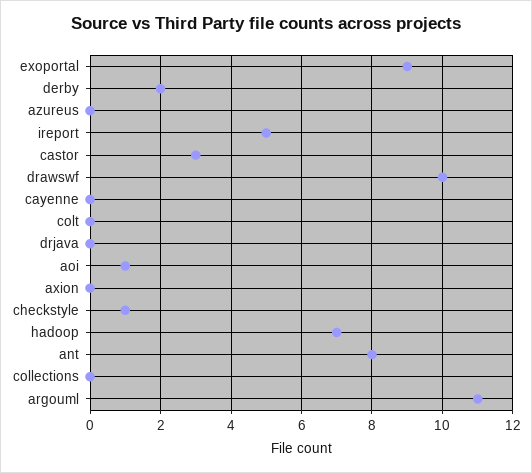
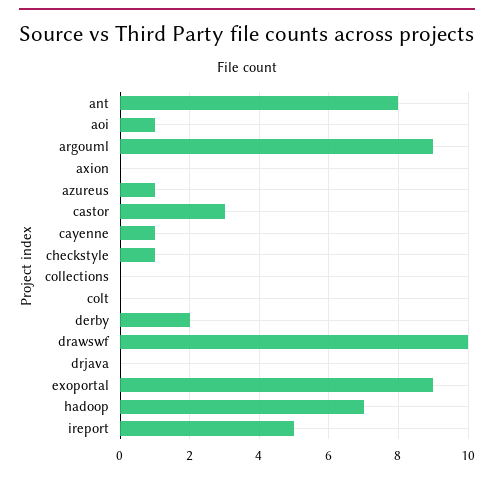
  {
    "exoportal": 9,
    "derby": 2,
-   "azureus": 0,
+   "azureus": 1,
    "ireport": 5,
    "castor": 3,
    "drawswf": 10,
-   "cayenne": 0,
+   "cayenne": 1,
    "colt": 0,
    "drjava": 0,
    "aoi": 1,
    "axion": 0,
    "checkstyle": 1,
    "hadoop": 7,
    "ant": 8,
    "collections": 0,
-   "argouml": 11
+   "argouml": 9
  }

